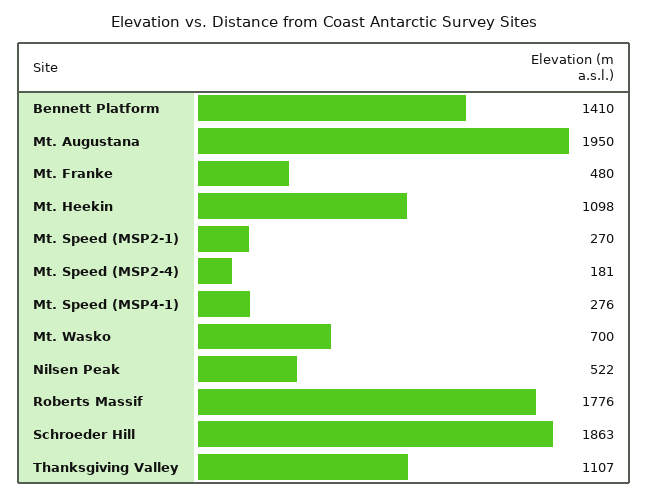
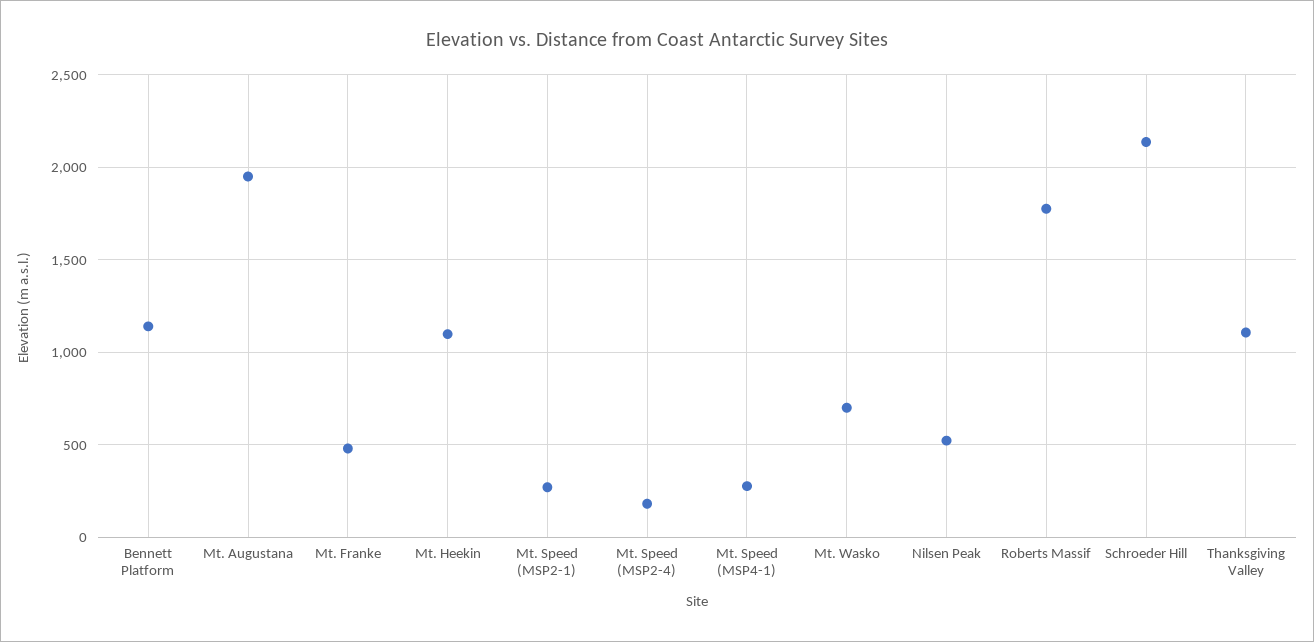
  {
-   "Bennett Platform": 1410,
+   "Bennett Platform": 1150,
    "Mt. Augustana": 1950,
    "Mt. Franke": 480,
    "Mt. Heekin": 1098,
    "Mt. Speed (MSP2-1)": 270,
    "Mt. Speed (MSP2-4)": 181,
    "Mt. Speed (MSP4-1)": 276,
    "Mt. Wasko": 700,
    "Nilsen Peak": 522,
    "Roberts Massif": 1776,
-   "Schroeder Hill": 1863,
+   "Schroeder Hill": 2150,
    "Thanksgiving Valley": 1107
  }

